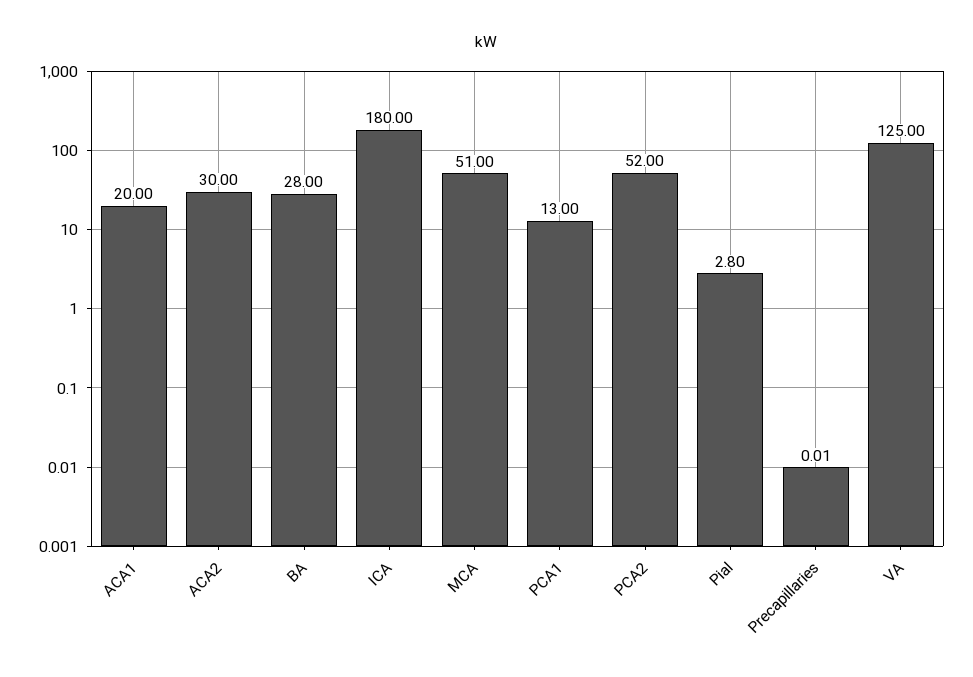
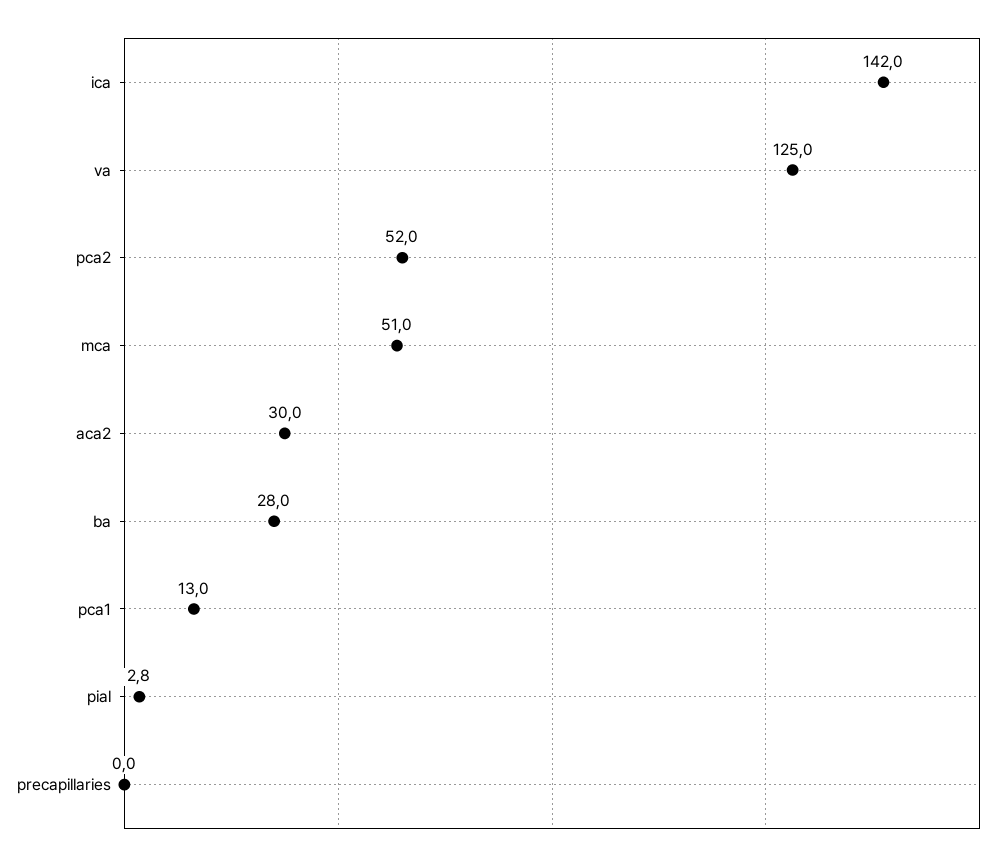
  {
-   "ACA1": 20,
    "ACA2": 30,
    "BA": 28,
-   "ICA": 180,
+   "ICA": 142,
    "MCA": 51,
    "PCA1": 13,
    "PCA2": 52,
    "Pial": 2.8,
    "Precapillaries": 0.01,
    "VA": 125
  }

